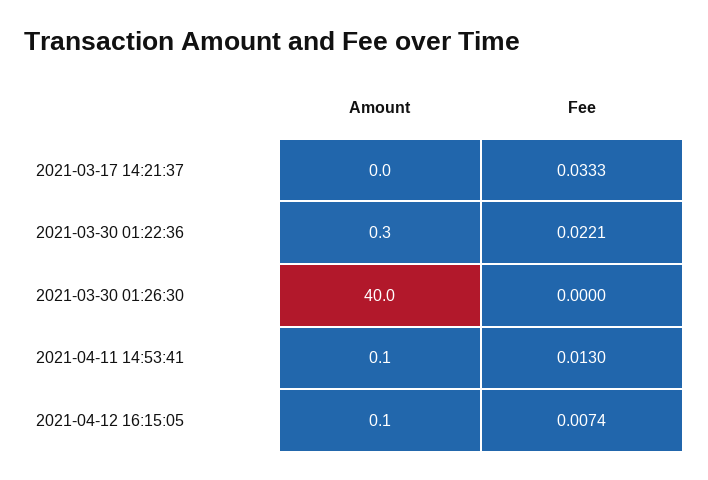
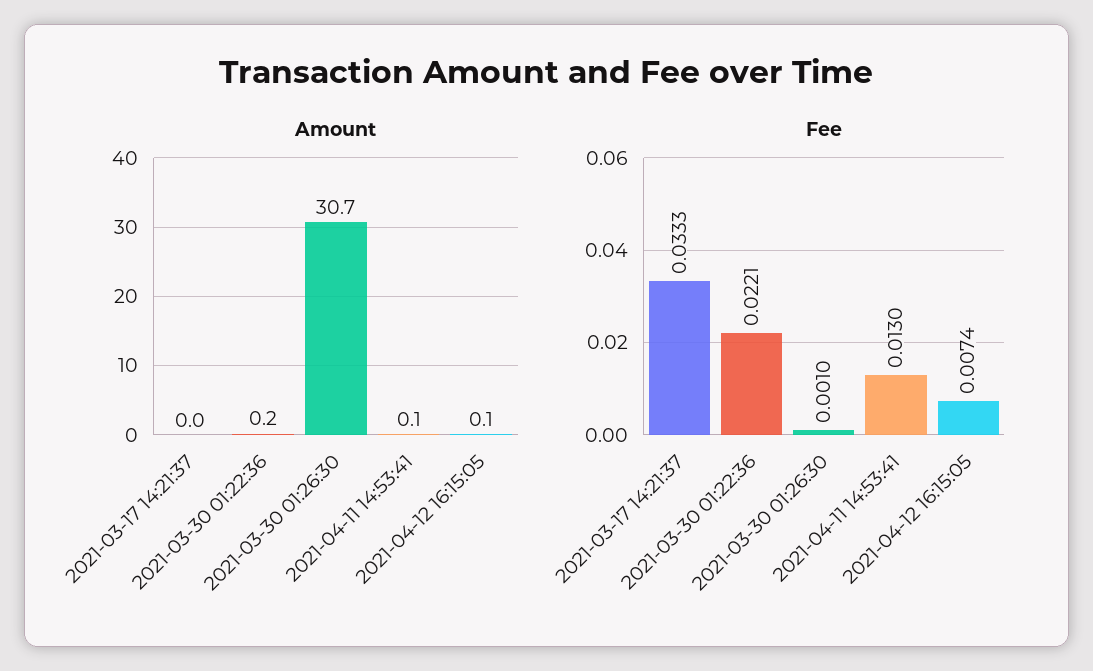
  {
    "Amount": {
      "2021-03-17 14:21:37": 0,
-     "2021-03-30 01:22:36": 0.3,
+     "2021-03-30 01:22:36": 0.2,
-     "2021-03-30 01:26:30": 40,
+     "2021-03-30 01:26:30": 30.7,
      "2021-04-11 14:53:41": 0.1,
      "2021-04-12 16:15:05": 0.1
    },
    "Fee": {
      "2021-03-17 14:21:37": 0.0333,
      "2021-03-30 01:22:36": 0.0221,
-     "2021-03-30 01:26:30": 0,
+     "2021-03-30 01:26:30": 0.001,
      "2021-04-11 14:53:41": 0.013,
      "2021-04-12 16:15:05": 0.0074
    }
  }

